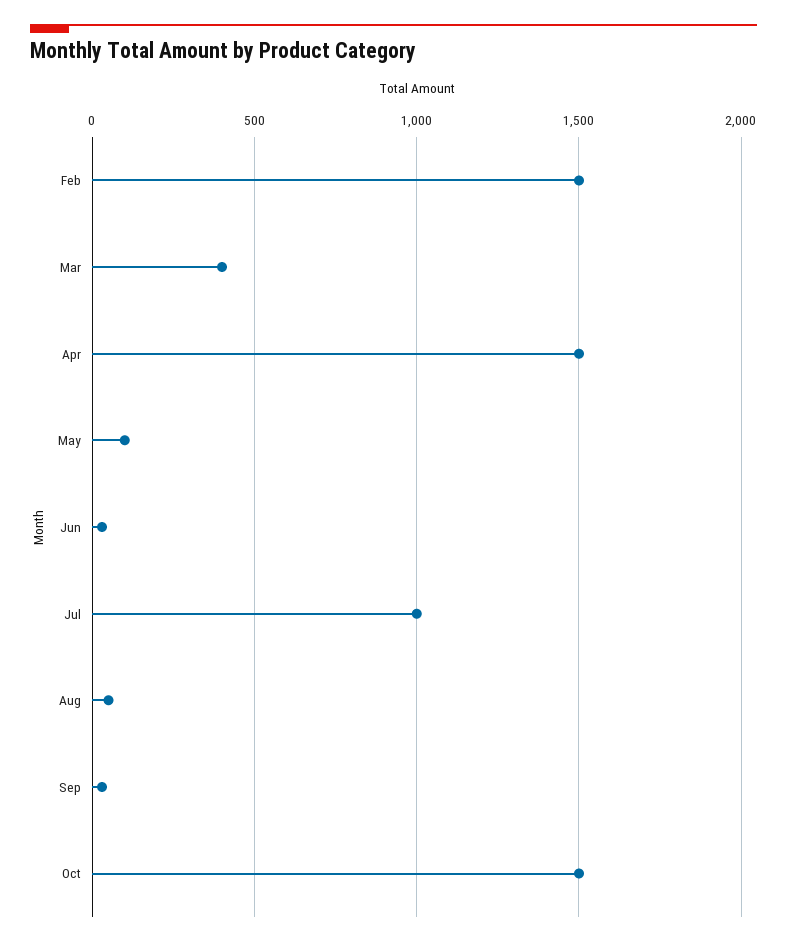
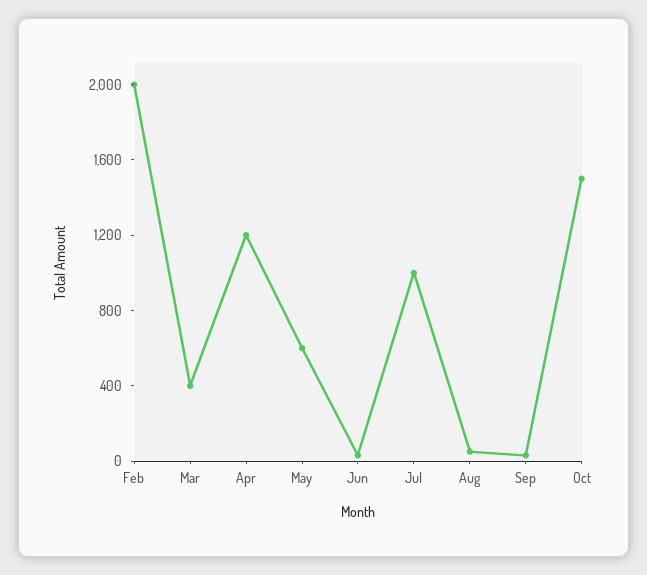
  {
-   "Feb": 1500,
+   "Feb": 2000,
    "Mar": 400,
-   "Apr": 1500,
+   "Apr": 1200,
-   "May": 100,
+   "May": 600,
    "Jun": 50,
    "Jul": 1000,
    "Aug": 50,
    "Sep": 50,
    "Oct": 1500
  }

